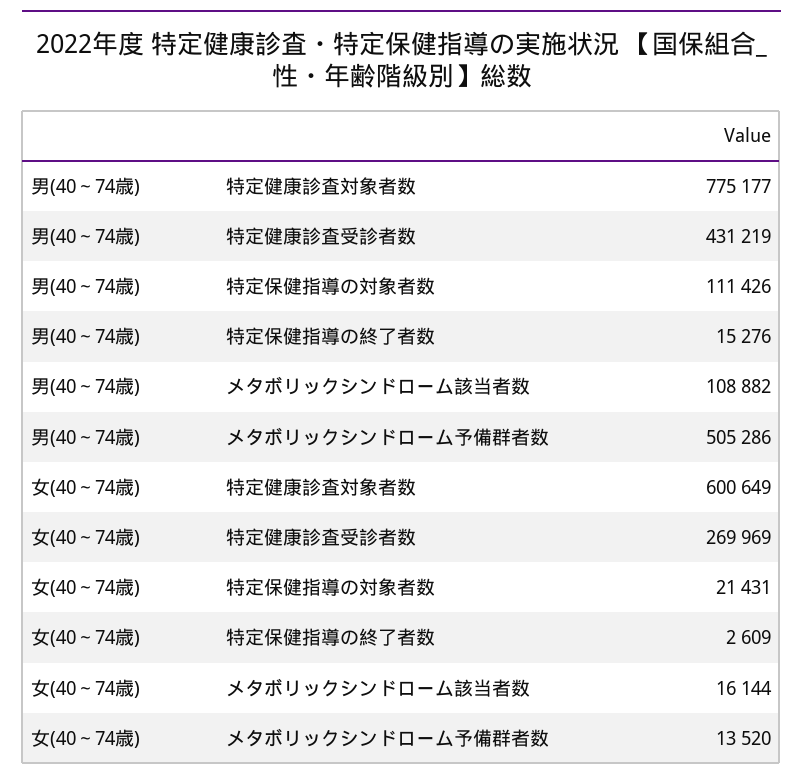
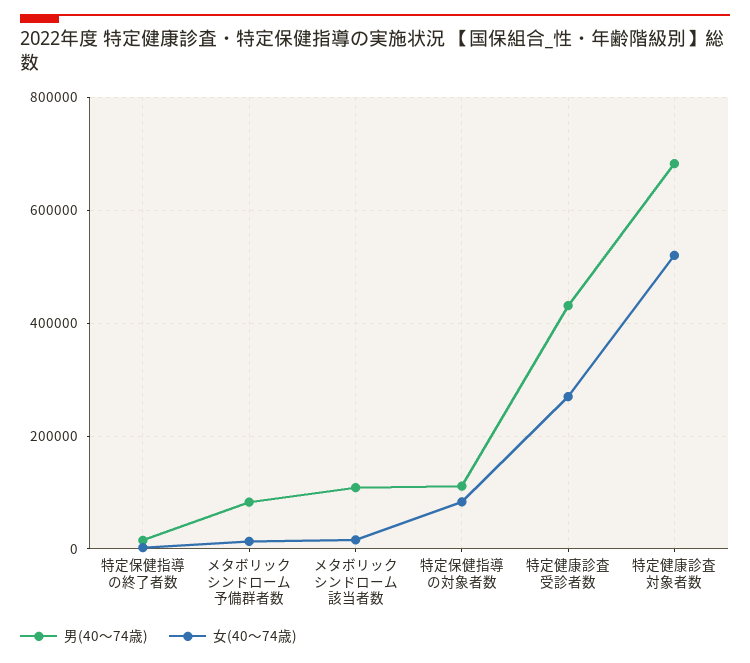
  {
    "男(40～74歳)": {
-     "特定健康診査対象者数": 775177,
+     "特定健康診査対象者数": 680000,
      "特定健康診査受診者数": 431219,
      "特定保健指導の対象者数": 111426,
      "特定保健指導の終了者数": 15276,
      "メタボリックシンドローム該当者数": 108882,
-     "メタボリックシンドローム予備群者数": 505286
+     "メタボリックシンドローム予備群者数": 80000
    },
    "女(40～74歳)": {
-     "特定健康診査対象者数": 600649,
+     "特定健康診査対象者数": 520000,
      "特定健康診査受診者数": 269969,
-     "特定保健指導の対象者数": 21431,
+     "特定保健指導の対象者数": 80000,
      "特定保健指導の終了者数": 2609,
      "メタボリックシンドローム該当者数": 16144,
      "メタボリックシンドローム予備群者数": 13520
    }
  }

